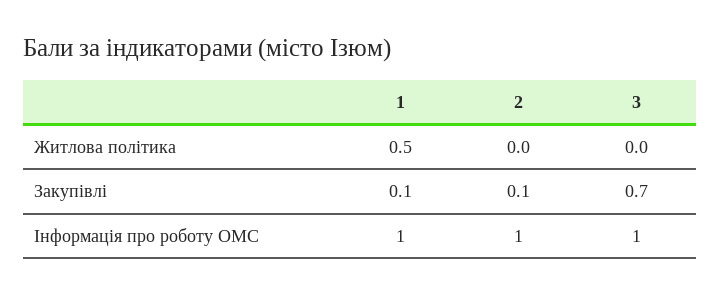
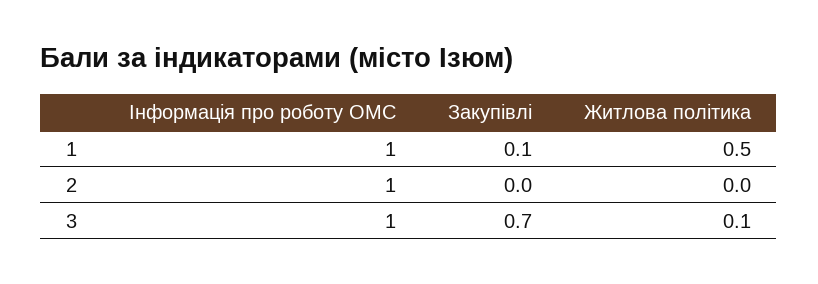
  {
    "1": {
      "Житлова політика": 0.5,
      "Закупівлі": 0.1,
      "Інформація про роботу ОМС": 1
    },
    "2": {
      "Житлова політика": 0,
-     "Закупівлі": 0.1,
+     "Закупівлі": 0,
      "Інформація про роботу ОМС": 1
    },
    "3": {
-     "Житлова політика": 0,
+     "Житлова політика": 0.1,
      "Закупівлі": 0.7,
      "Інформація про роботу ОМС": 1
    }
  }

